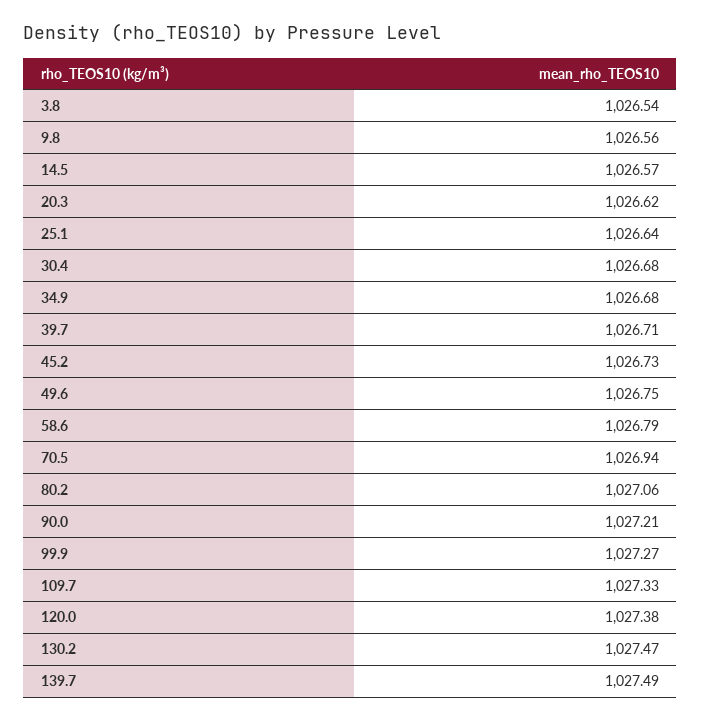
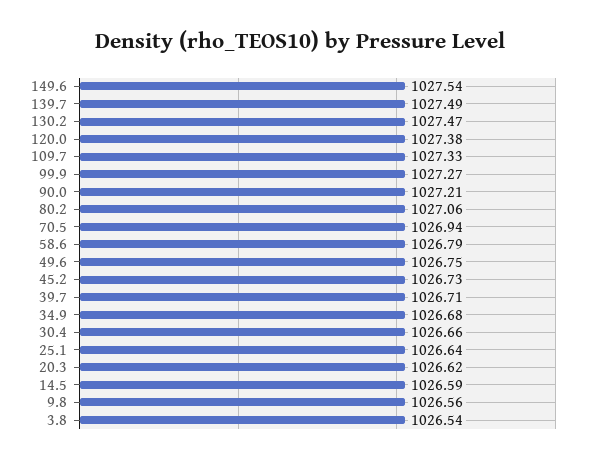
  {
    "3.8": 1026.54,
    "9.8": 1026.56,
-   "14.5": 1026.57,
+   "14.5": 1026.59,
    "20.3": 1026.62,
    "25.1": 1026.64,
-   "30.4": 1026.68,
+   "30.4": 1026.66,
    "34.9": 1026.68,
    "39.7": 1026.71,
    "45.2": 1026.73,
    "49.6": 1026.75,
    "58.6": 1026.79,
    "70.5": 1026.94,
    "80.2": 1027.06,
    "90.0": 1027.21,
    "99.9": 1027.27,
    "109.7": 1027.33,
    "120.0": 1027.38,
    "130.2": 1027.47,
-   "139.7": 1027.49
+   "139.7": 1027.49,
+   "149.6": 1027.54
  }

